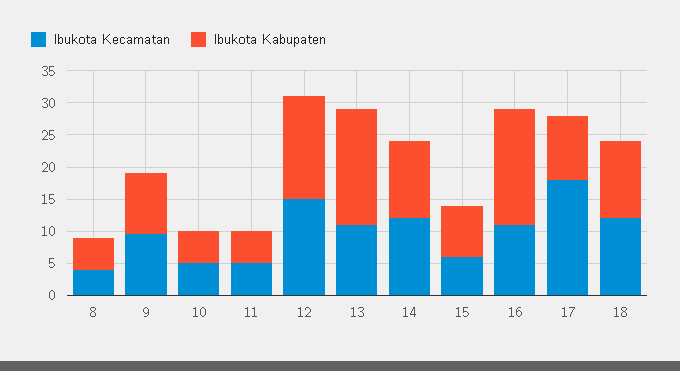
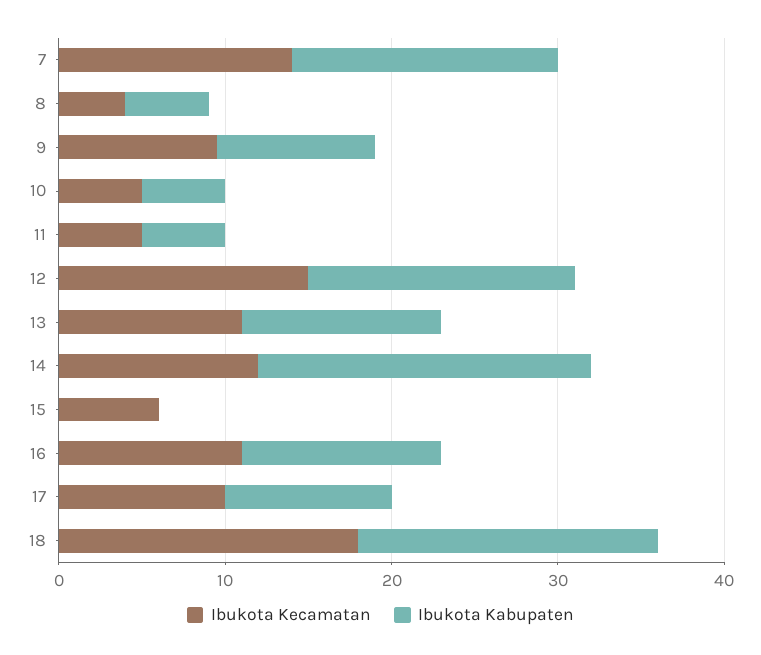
  {
    "Ibukota Kecamatan": {
      "8": 4,
      "9": 10,
      "10": 6,
      "11": 6,
      "12": 16,
      "13": 12,
      "14": 12,
      "15": 6,
      "16": 12,
-     "17": 17.5,
+     "17": 10,
-     "18": 12.5
+     "18": 18,
+     "7": 14
    },
    "Ibukota Kabupaten": {
      "8": 6,
      "9": 10,
      "10": 6,
      "11": 6,
      "12": 16,
-     "13": 17.5,
+     "13": 12,
-     "14": 12.5,
+     "14": 20,
-     "15": 7.5,
+     "15": 0,
-     "16": 17.5,
+     "16": 12,
      "17": 10,
-     "18": 12.5
+     "18": 18,
+     "7": 16
    }
  }

